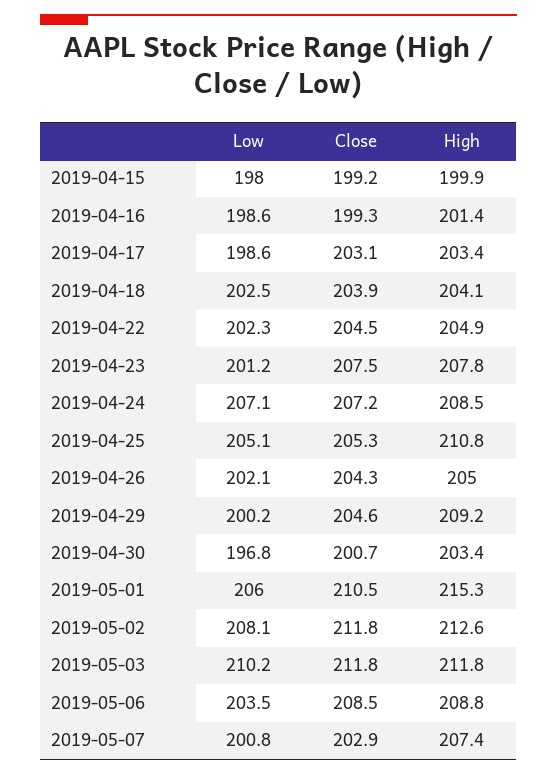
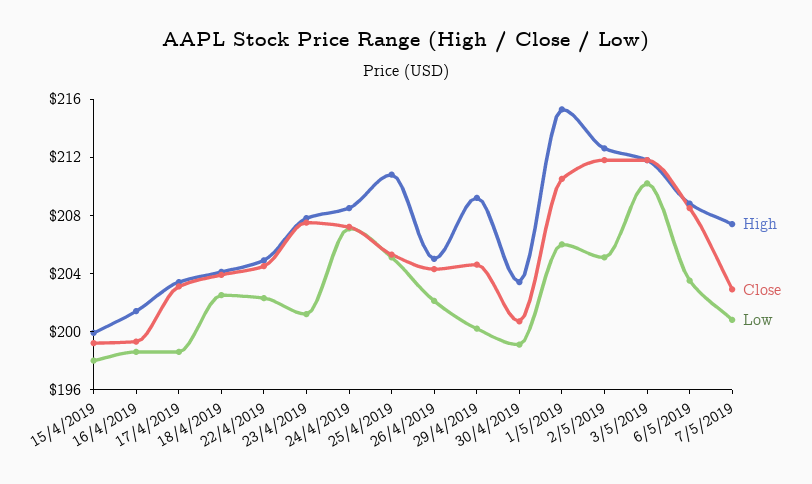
  {
    "Low": {
      "2019-04-15": 198,
      "2019-04-16": 198.6,
      "2019-04-17": 198.6,
      "2019-04-18": 202.5,
      "2019-04-22": 202.3,
      "2019-04-23": 201.2,
      "2019-04-24": 207.1,
      "2019-04-25": 205.1,
      "2019-04-26": 202.1,
      "2019-04-29": 200.2,
-     "2019-04-30": 196.8,
+     "2019-04-30": 199,
      "2019-05-01": 206,
-     "2019-05-02": 208.1,
+     "2019-05-02": 205,
      "2019-05-03": 210.2,
      "2019-05-06": 203.5,
      "2019-05-07": 200.8
    },
    "Close": {
      "2019-04-15": 199.2,
      "2019-04-16": 199.3,
      "2019-04-17": 203.1,
      "2019-04-18": 203.9,
      "2019-04-22": 204.5,
      "2019-04-23": 207.5,
      "2019-04-24": 207.2,
      "2019-04-25": 205.3,
      "2019-04-26": 204.3,
      "2019-04-29": 204.6,
      "2019-04-30": 200.7,
      "2019-05-01": 210.5,
      "2019-05-02": 211.8,
      "2019-05-03": 211.8,
      "2019-05-06": 208.5,
      "2019-05-07": 202.9
    },
    "High": {
      "2019-04-15": 199.9,
      "2019-04-16": 201.4,
      "2019-04-17": 203.4,
      "2019-04-18": 204.1,
      "2019-04-22": 204.9,
      "2019-04-23": 207.8,
      "2019-04-24": 208.5,
      "2019-04-25": 210.8,
      "2019-04-26": 205,
      "2019-04-29": 209.2,
      "2019-04-30": 203.4,
      "2019-05-01": 215.3,
      "2019-05-02": 212.6,
      "2019-05-03": 211.8,
      "2019-05-06": 208.8,
      "2019-05-07": 207.4
    }
  }

